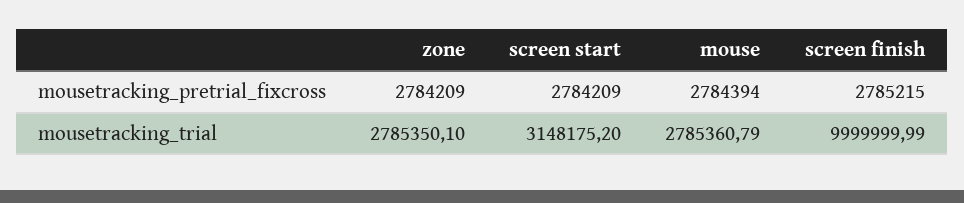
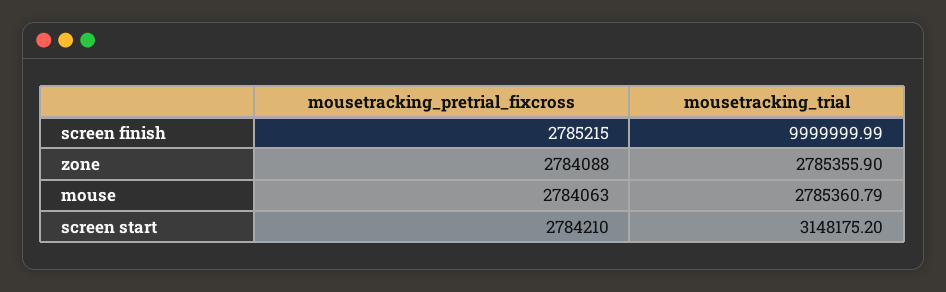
  {
    "zone": {
-     "mousetracking_pretrial_fixcross": 2784209,
+     "mousetracking_pretrial_fixcross": 2784088,
-     "mousetracking_trial": 2785350.1
+     "mousetracking_trial": 2785355.9
    },
    "screen start": {
-     "mousetracking_pretrial_fixcross": 2784209,
+     "mousetracking_pretrial_fixcross": 2784210,
      "mousetracking_trial": 3148175.2
    },
    "mouse": {
-     "mousetracking_pretrial_fixcross": 2784394,
+     "mousetracking_pretrial_fixcross": 2784063,
      "mousetracking_trial": 2785360.79
    },
    "screen finish": {
      "mousetracking_pretrial_fixcross": 2785215,
      "mousetracking_trial": 9999999.99
    }
  }

